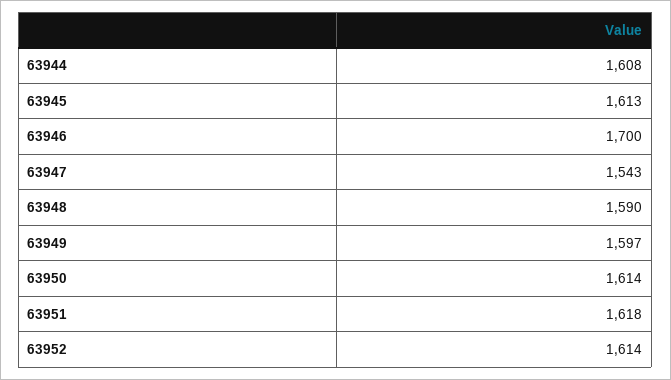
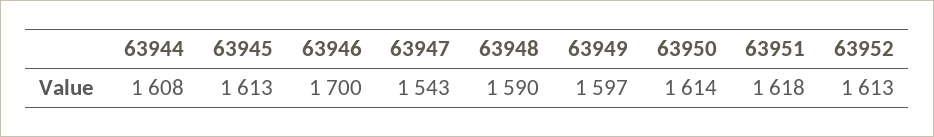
  {
    "63944": 1608,
    "63945": 1613,
    "63946": 1700,
    "63947": 1543,
    "63948": 1590,
    "63949": 1597,
    "63950": 1614,
    "63951": 1618,
-   "63952": 1614
+   "63952": 1613
  }

